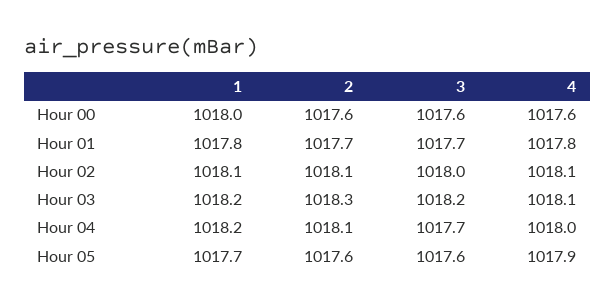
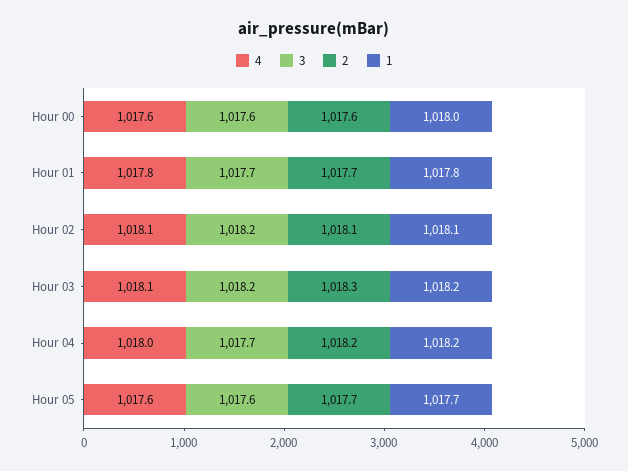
  {
    "1": {
      "Hour 00": 1018,
      "Hour 01": 1017.8,
      "Hour 02": 1018.1,
      "Hour 03": 1018.2,
      "Hour 04": 1018.2,
      "Hour 05": 1017.7
    },
    "2": {
      "Hour 00": 1017.6,
      "Hour 01": 1017.7,
      "Hour 02": 1018.1,
      "Hour 03": 1018.3,
-     "Hour 04": 1018.1,
+     "Hour 04": 1018.2,
-     "Hour 05": 1017.6
+     "Hour 05": 1017.7
    },
    "3": {
      "Hour 00": 1017.6,
      "Hour 01": 1017.7,
-     "Hour 02": 1018,
+     "Hour 02": 1018.2,
      "Hour 03": 1018.2,
      "Hour 04": 1017.7,
      "Hour 05": 1017.6
    },
    "4": {
      "Hour 00": 1017.6,
      "Hour 01": 1017.8,
      "Hour 02": 1018.1,
      "Hour 03": 1018.1,
      "Hour 04": 1018,
-     "Hour 05": 1017.9
+     "Hour 05": 1017.6
    }
  }

